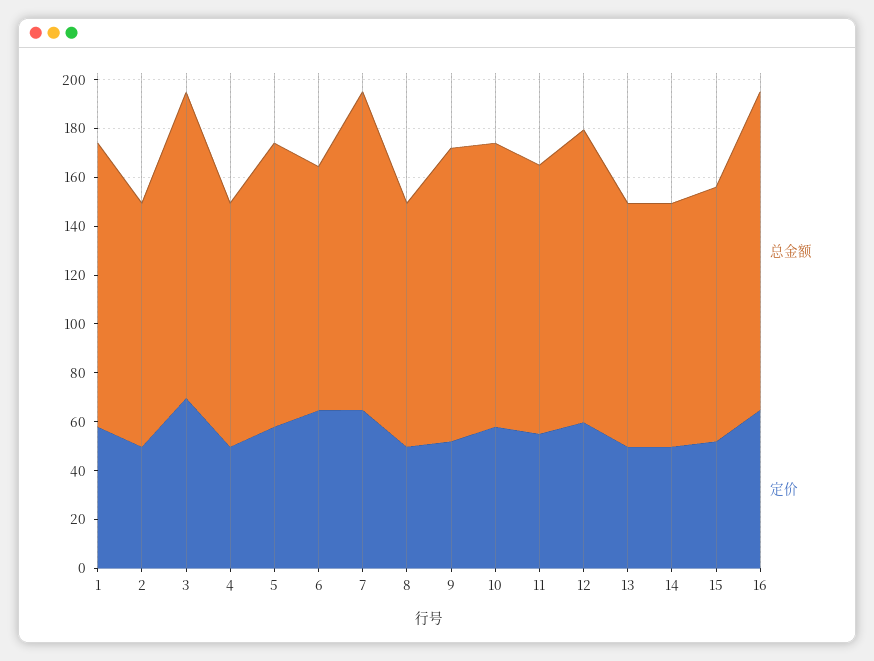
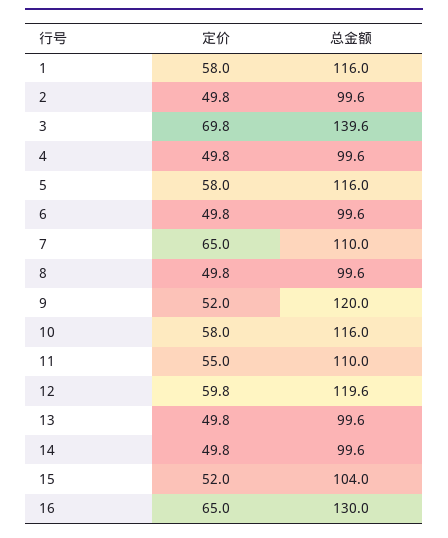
  {
    "总金额": {
      "1": 116,
      "2": 99.6,
-     "3": 125,
+     "3": 139.6,
      "4": 99.6,
      "5": 116,
      "6": 99.6,
-     "7": 130,
+     "7": 110,
      "8": 99.6,
      "9": 120,
      "10": 116,
      "11": 110,
      "12": 119.6,
      "13": 99.6,
      "14": 99.6,
      "15": 104,
      "16": 130
    },
    "定价": {
      "1": 58,
      "2": 49.8,
      "3": 69.8,
      "4": 49.8,
      "5": 58,
-     "6": 65,
+     "6": 49.8,
      "7": 65,
      "8": 49.8,
      "9": 52,
      "10": 58,
      "11": 55,
      "12": 59.8,
      "13": 49.8,
      "14": 49.8,
      "15": 52,
      "16": 65
    }
  }

